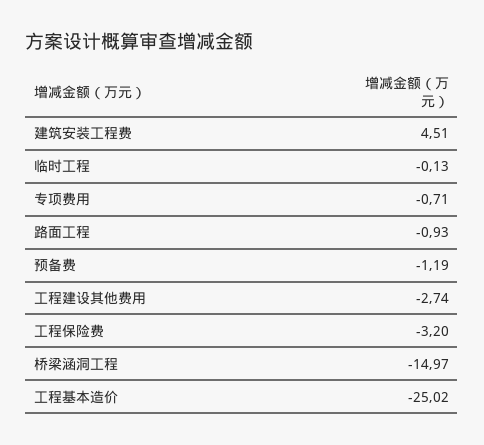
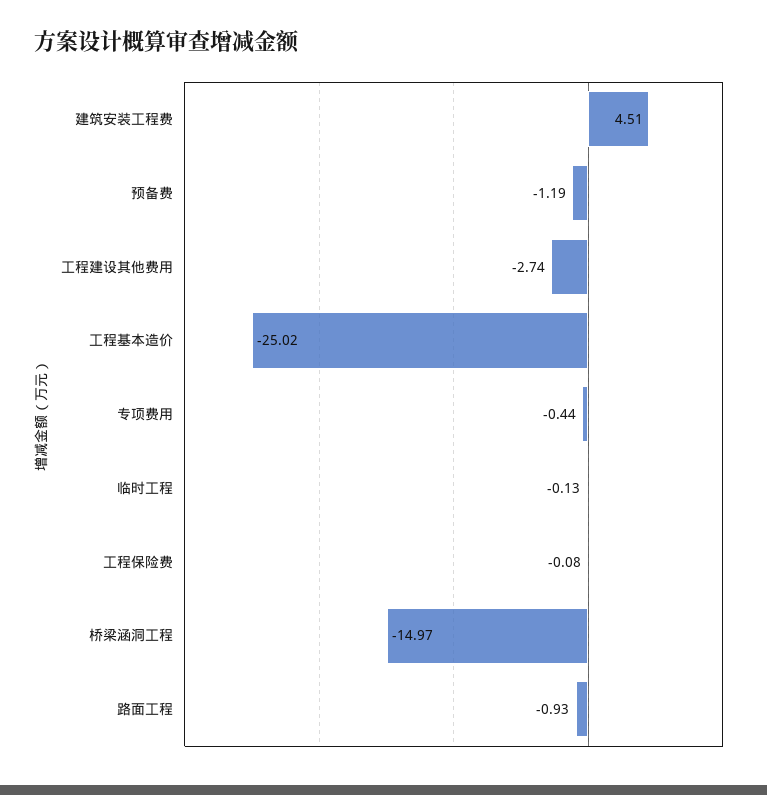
  {
    "建筑安装工程费": 4.51,
    "临时工程": -0.13,
-   "专项费用": -0.71,
+   "专项费用": -0.44,
    "路面工程": -0.93,
    "预备费": -1.19,
    "工程建设其他费用": -2.74,
-   "工程保险费": -3.2,
+   "工程保险费": -0.08,
    "桥梁涵洞工程": -14.97,
    "工程基本造价": -25.02
  }

